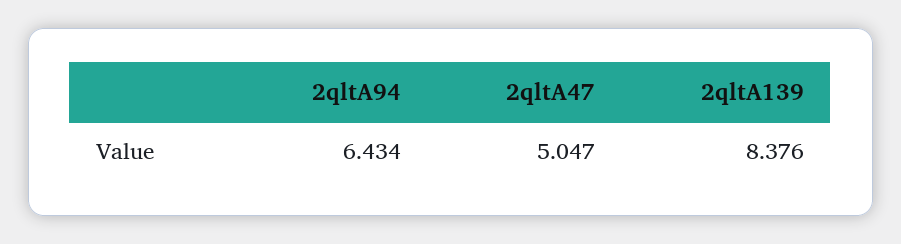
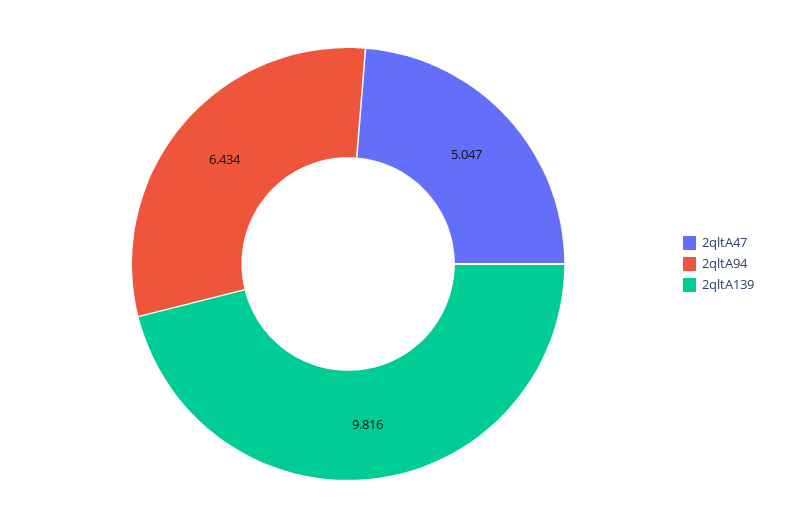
  {
    "2qltA94": 6.434,
    "2qltA47": 5.047,
-   "2qltA139": 8.376
+   "2qltA139": 9.816
  }

